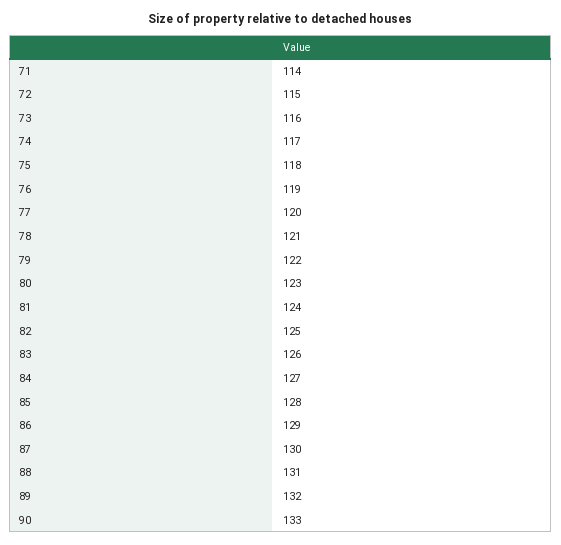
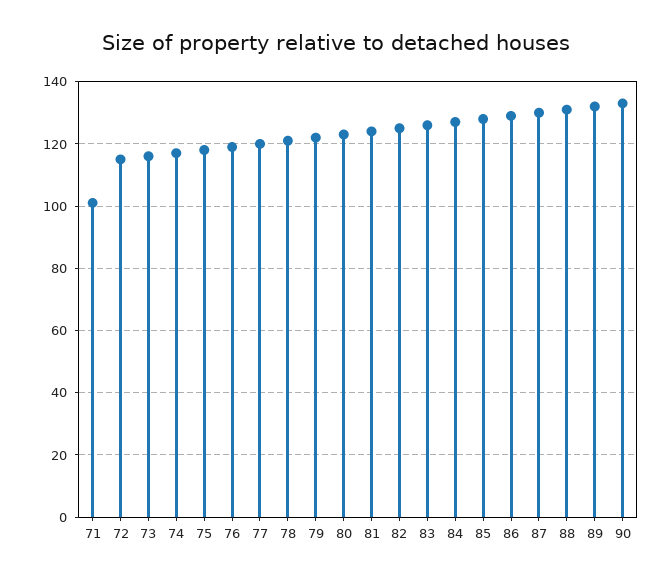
  {
-   "71": 114,
+   "71": 100,
    "72": 115,
    "73": 116,
    "74": 117,
    "75": 118,
    "76": 119,
    "77": 120,
    "78": 121,
    "79": 122,
    "80": 123,
    "81": 124,
    "82": 125,
    "83": 126,
    "84": 127,
    "85": 128,
    "86": 129,
    "87": 130,
    "88": 131,
    "89": 132,
    "90": 133
  }

